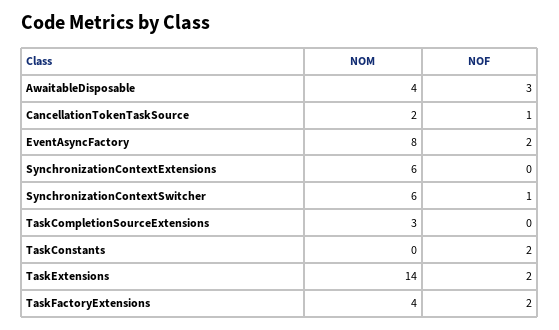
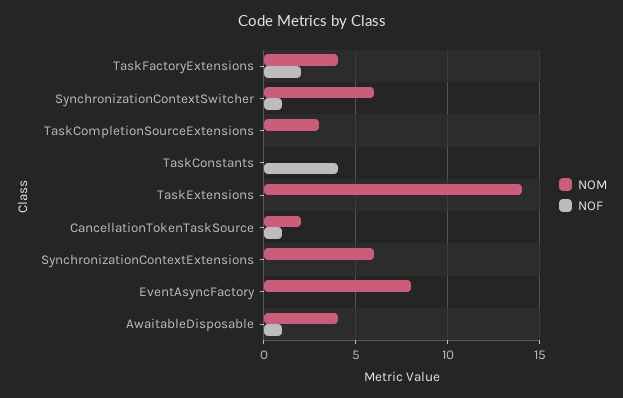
  {
    "NOM": {
      "AwaitableDisposable": 4,
      "CancellationTokenTaskSource": 2,
      "EventAsyncFactory": 8,
      "SynchronizationContextExtensions": 6,
      "SynchronizationContextSwitcher": 6,
      "TaskCompletionSourceExtensions": 3,
      "TaskConstants": 0,
      "TaskExtensions": 14,
      "TaskFactoryExtensions": 4
    },
    "NOF": {
-     "AwaitableDisposable": 3,
+     "AwaitableDisposable": 1,
      "CancellationTokenTaskSource": 1,
-     "EventAsyncFactory": 2,
+     "EventAsyncFactory": 0,
      "SynchronizationContextExtensions": 0,
      "SynchronizationContextSwitcher": 1,
      "TaskCompletionSourceExtensions": 0,
-     "TaskConstants": 2,
+     "TaskConstants": 4,
-     "TaskExtensions": 2,
+     "TaskExtensions": 0,
      "TaskFactoryExtensions": 2
    }
  }

